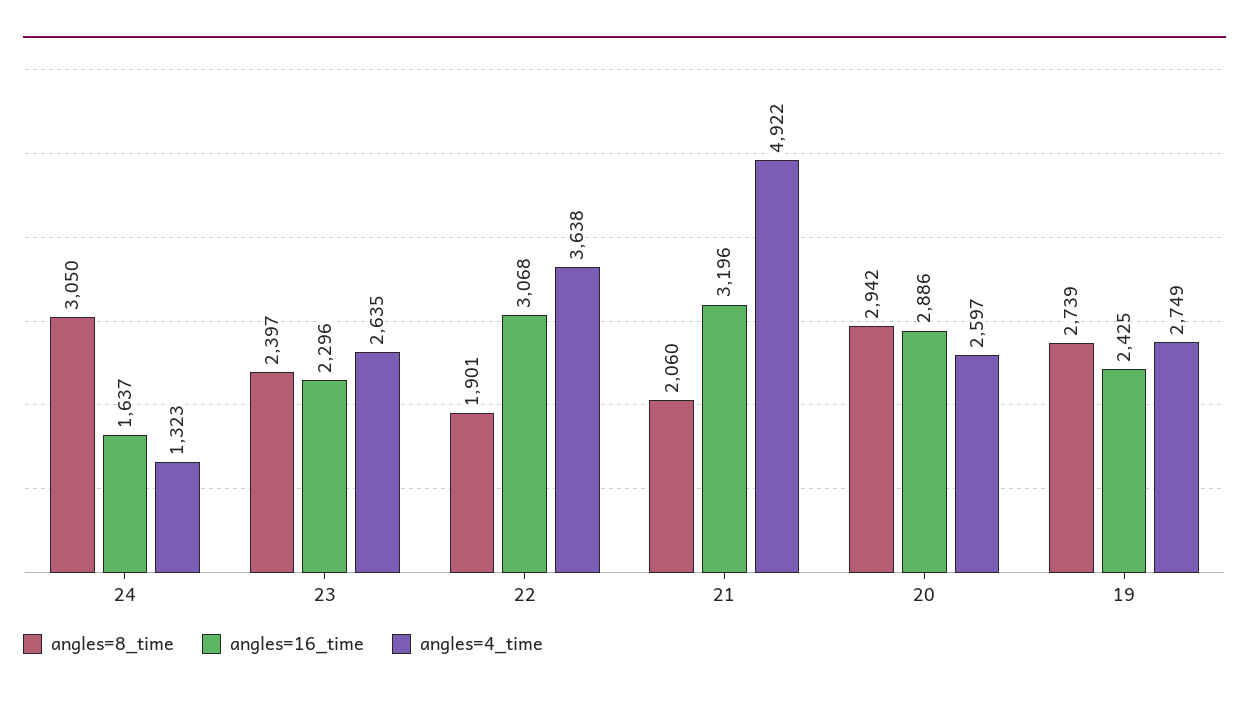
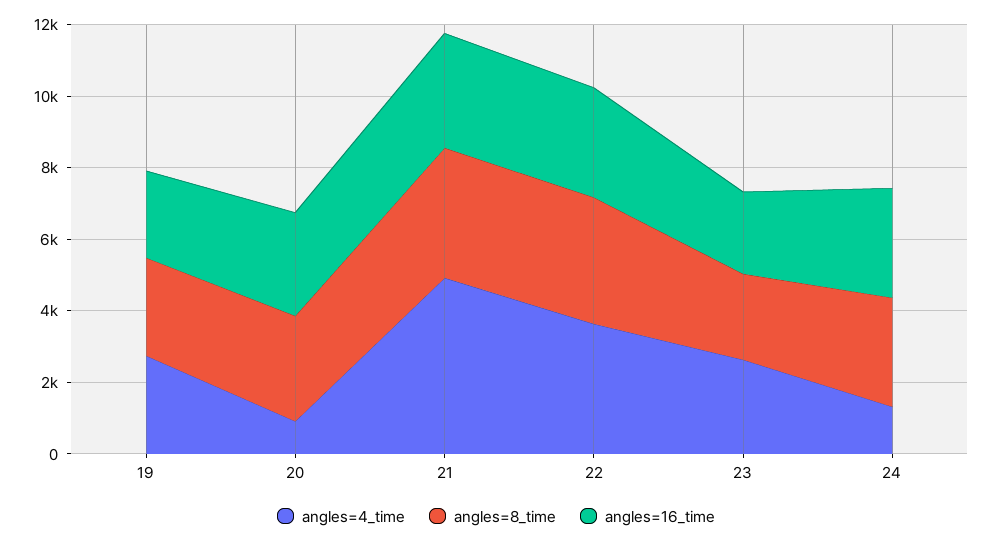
  {
    "angles=8_time": {
      "24": 3050,
      "23": 2397,
-     "22": 1901,
+     "22": 3500,
-     "21": 2060,
+     "21": 3500,
      "20": 2942,
      "19": 2739
    },
    "angles=16_time": {
-     "24": 1637,
+     "24": 3000,
      "23": 2296,
      "22": 3068,
      "21": 3196,
      "20": 2886,
      "19": 2425
    },
    "angles=4_time": {
      "24": 1323,
      "23": 2635,
      "22": 3638,
      "21": 4922,
-     "20": 2597,
+     "20": 1000,
      "19": 2749
    }
  }

